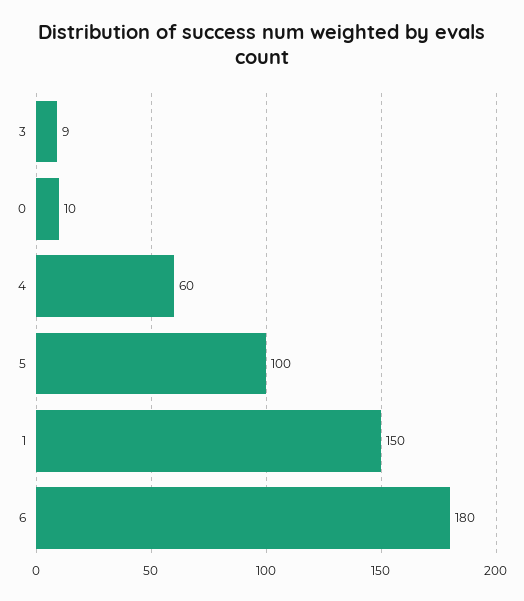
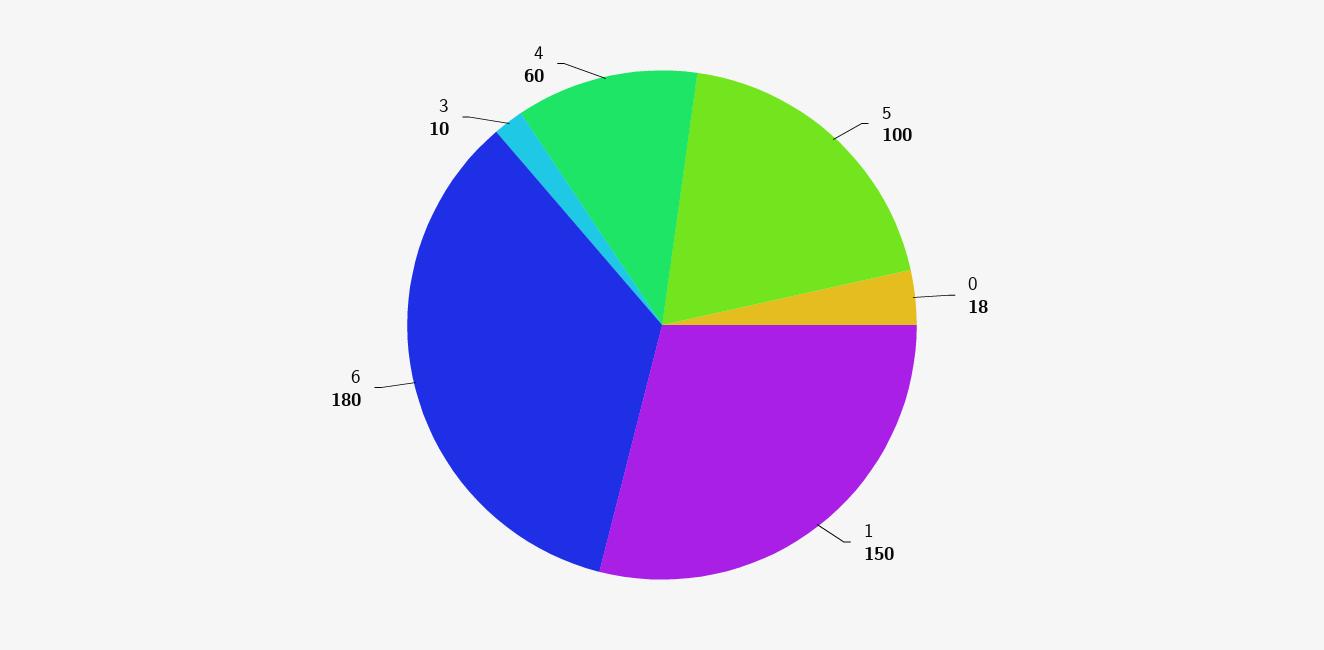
  {
-   "3": 9,
+   "3": 10,
-   "0": 10,
+   "0": 18,
    "4": 60,
    "5": 100,
    "1": 150,
    "6": 180
  }

